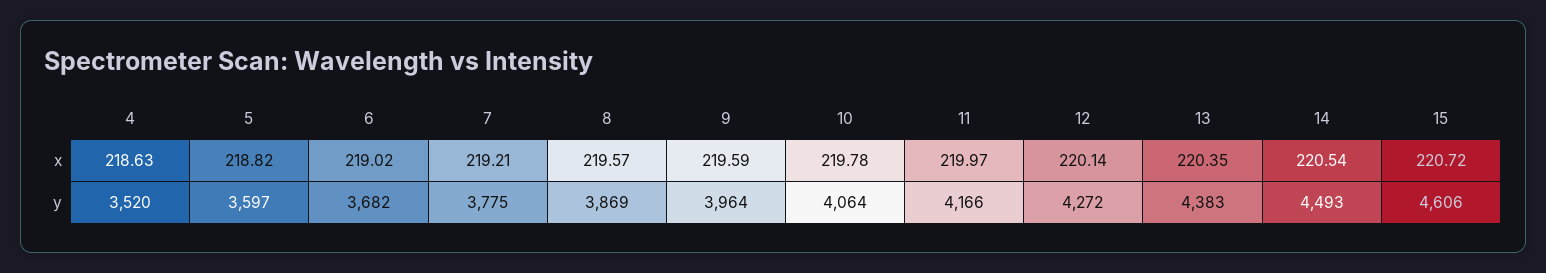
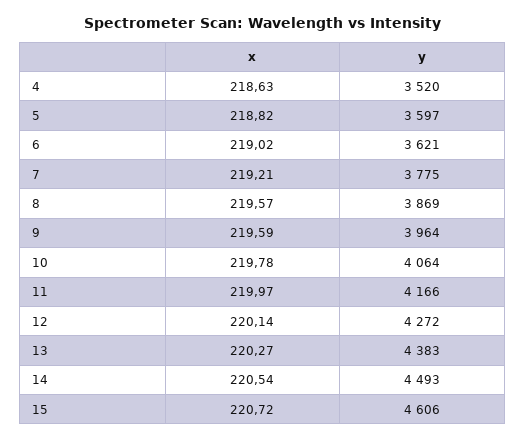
  {
    "4": {
      "x": 218.63,
      "y": 3520
    },
    "5": {
      "x": 218.82,
      "y": 3597
    },
    "6": {
      "x": 219.02,
-     "y": 3682
+     "y": 3621
    },
    "7": {
      "x": 219.21,
      "y": 3775
    },
    "8": {
      "x": 219.57,
      "y": 3869
    },
    "9": {
      "x": 219.59,
      "y": 3964
    },
    "10": {
      "x": 219.78,
      "y": 4064
    },
    "11": {
      "x": 219.97,
      "y": 4166
    },
    "12": {
      "x": 220.14,
      "y": 4272
    },
    "13": {
-     "x": 220.35,
+     "x": 220.27,
      "y": 4383
    },
    "14": {
      "x": 220.54,
      "y": 4493
    },
    "15": {
      "x": 220.72,
      "y": 4606
    }
  }

